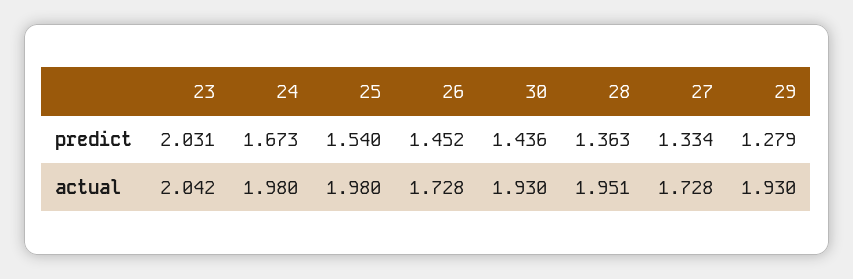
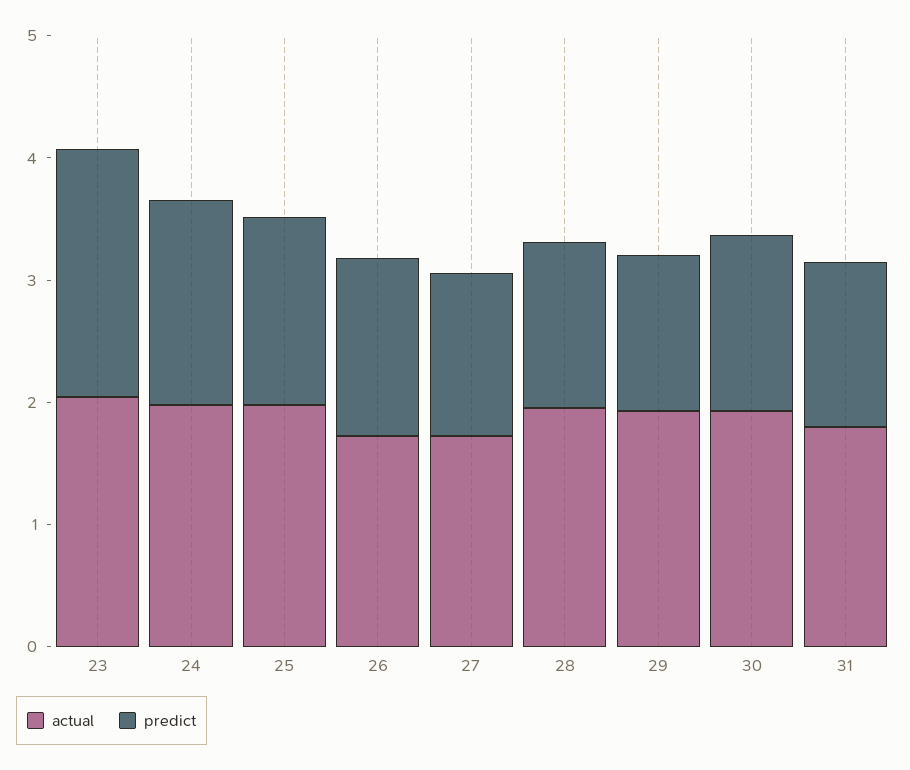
  {
    "predict": {
      "23": 2.031,
      "24": 1.673,
      "25": 1.54,
      "26": 1.452,
      "30": 1.436,
      "28": 1.363,
      "27": 1.334,
-     "29": 1.279
+     "29": 1.279,
+     "31": 1.4
    },
    "actual": {
      "23": 2.042,
      "24": 1.98,
      "25": 1.98,
      "26": 1.728,
      "30": 1.93,
      "28": 1.951,
      "27": 1.728,
-     "29": 1.93
+     "29": 1.93,
+     "31": 1.8
    }
  }

